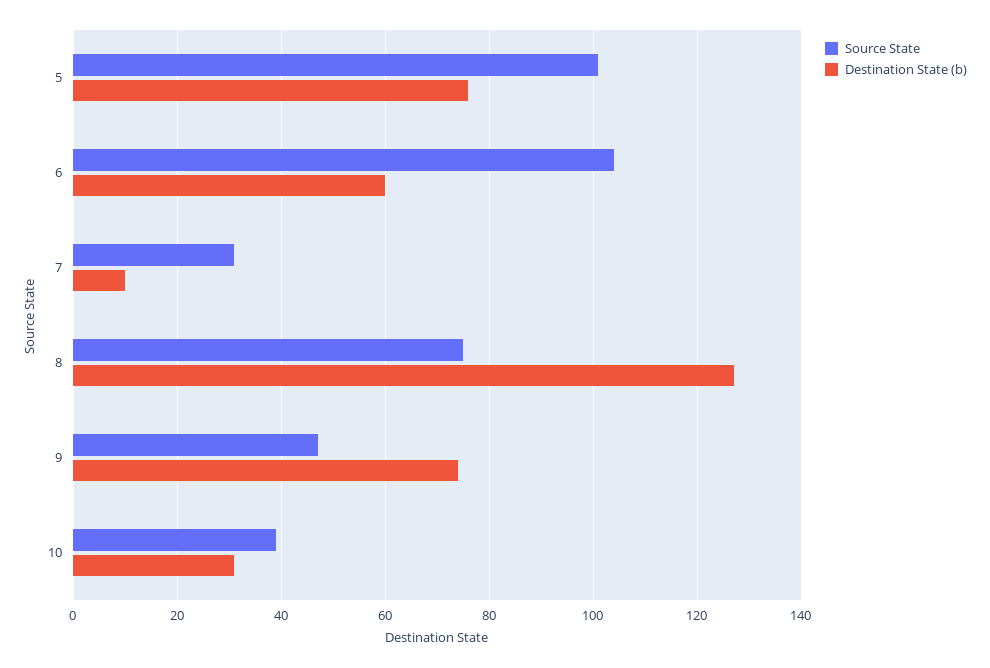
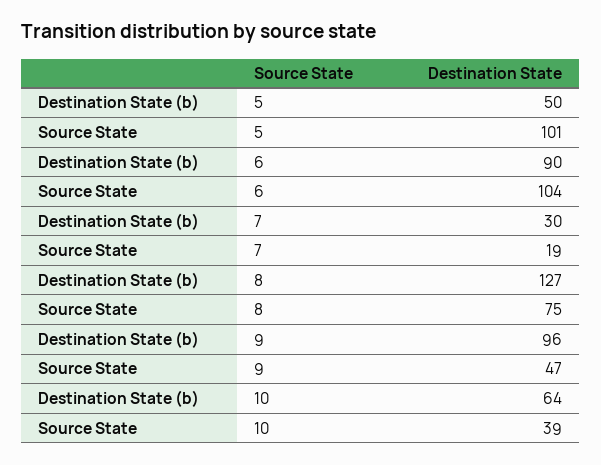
  {
    "Source State": {
      "5": 101,
      "6": 104,
-     "7": 30,
+     "7": 19,
      "8": 75,
      "9": 47,
      "10": 39
    },
    "Destination State (b)": {
-     "5": 75,
+     "5": 50,
-     "6": 60,
+     "6": 90,
-     "7": 10,
+     "7": 30,
      "8": 127,
-     "9": 75,
+     "9": 96,
-     "10": 30
+     "10": 64
    }
  }

